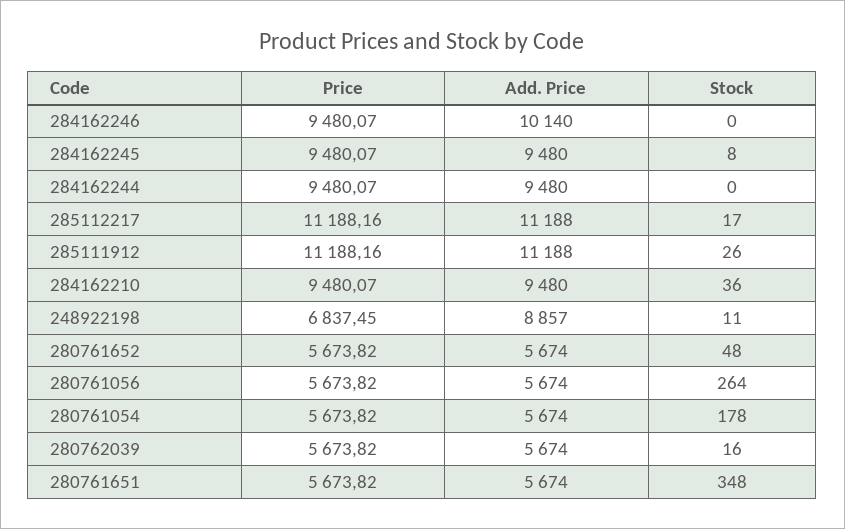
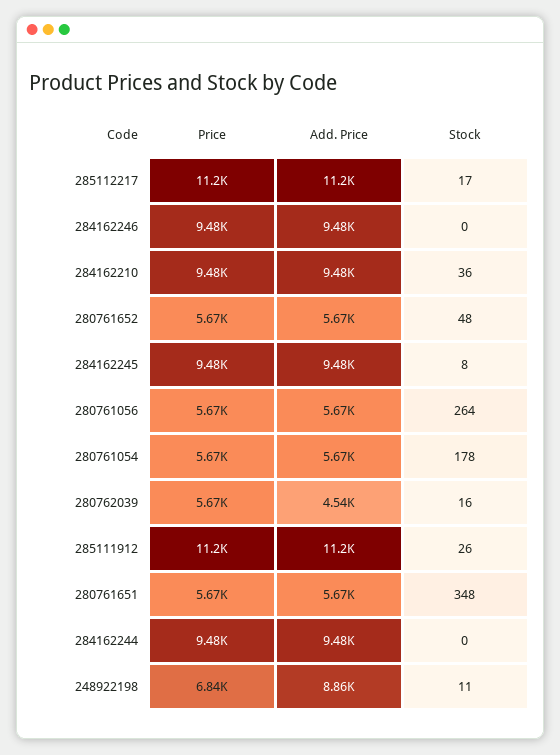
  {
    "Price": {
      "284162246": 9480.07,
      "284162245": 9480.07,
      "284162244": 9480.07,
      "285112217": 11188.16,
      "285111912": 11188.16,
      "284162210": 9480.07,
      "248922198": 6837.45,
      "280761652": 5673.82,
      "280761056": 5673.82,
      "280761054": 5673.82,
      "280762039": 5673.82,
      "280761651": 5673.82
    },
    "Add. Price": {
-     "284162246": 10140,
+     "284162246": 9480,
      "284162245": 9480,
      "284162244": 9480,
      "285112217": 11188,
      "285111912": 11188,
      "284162210": 9480,
      "248922198": 8857,
      "280761652": 5674,
      "280761056": 5674,
      "280761054": 5674,
-     "280762039": 5674,
+     "280762039": 4540,
      "280761651": 5674
    },
    "Stock": {
      "284162246": 0,
      "284162245": 8,
      "284162244": 0,
      "285112217": 17,
      "285111912": 26,
      "284162210": 36,
      "248922198": 11,
      "280761652": 48,
      "280761056": 264,
      "280761054": 178,
      "280762039": 16,
      "280761651": 348
    }
  }

